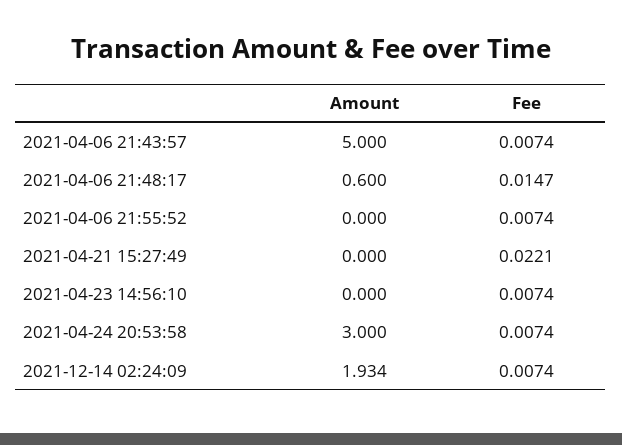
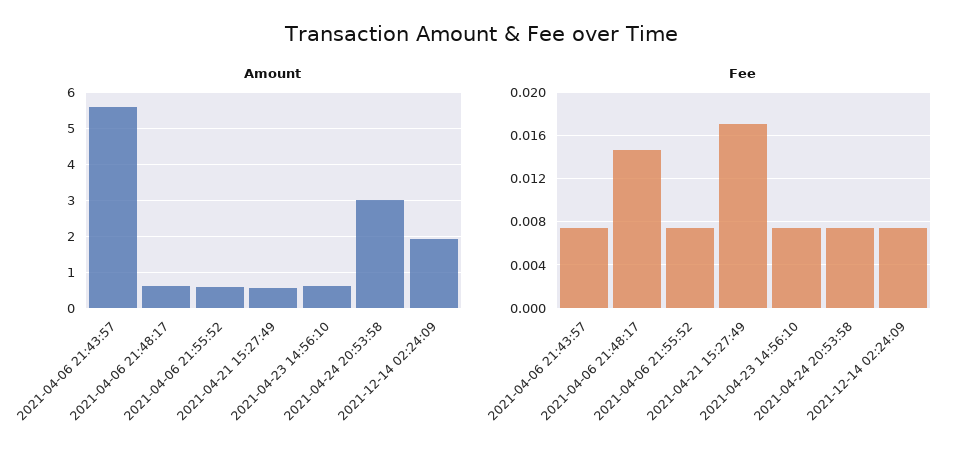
  {
    "Amount": {
-     "2021-04-06 21:43:57": 5,
+     "2021-04-06 21:43:57": 5.6,
      "2021-04-06 21:48:17": 0.6,
-     "2021-04-06 21:55:52": 0,
+     "2021-04-06 21:55:52": 0.6,
-     "2021-04-21 15:27:49": 0,
+     "2021-04-21 15:27:49": 0.6,
-     "2021-04-23 14:56:10": 0,
+     "2021-04-23 14:56:10": 0.6,
      "2021-04-24 20:53:58": 3,
      "2021-12-14 02:24:09": 1.934
    },
    "Fee": {
      "2021-04-06 21:43:57": 0.0074,
      "2021-04-06 21:48:17": 0.0147,
      "2021-04-06 21:55:52": 0.0074,
-     "2021-04-21 15:27:49": 0.0221,
+     "2021-04-21 15:27:49": 0.017,
      "2021-04-23 14:56:10": 0.0074,
      "2021-04-24 20:53:58": 0.0074,
      "2021-12-14 02:24:09": 0.0074
    }
  }

